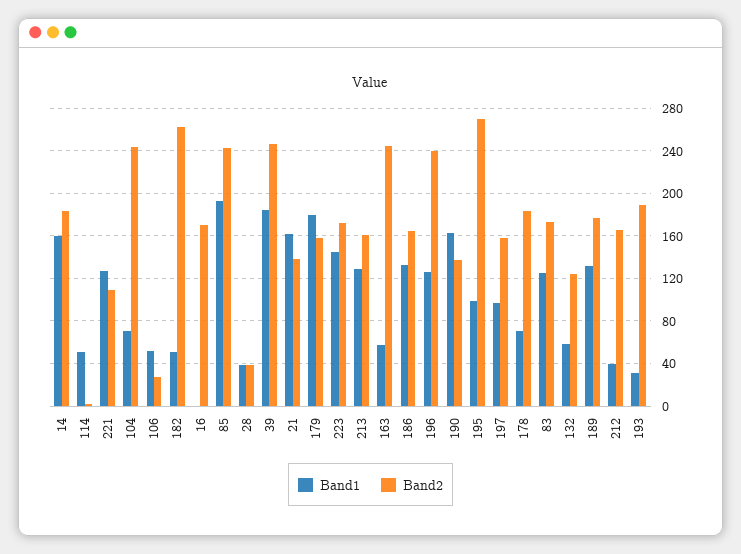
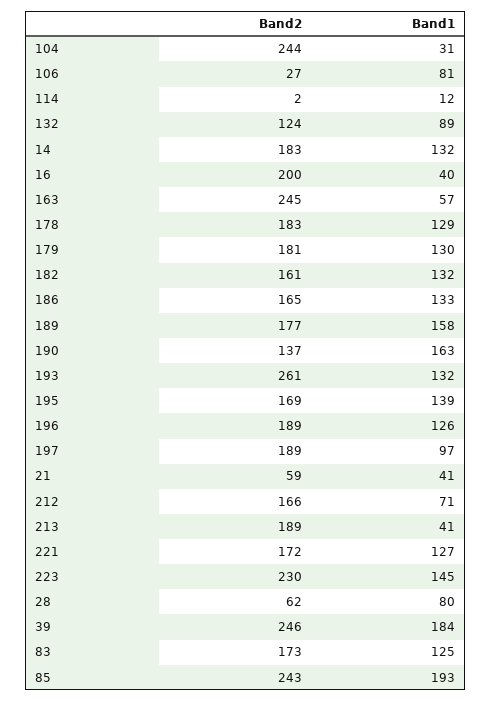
  {
    "Band1": {
-     "14": 160,
+     "14": 132,
-     "114": 50,
+     "114": 12,
      "221": 127,
-     "104": 70,
+     "104": 31,
-     "106": 50,
+     "106": 81,
-     "182": 50,
+     "182": 132,
-     "16": 0,
+     "16": 40,
      "85": 193,
-     "28": 40,
+     "28": 80,
      "39": 184,
-     "21": 160,
+     "21": 41,
-     "179": 180,
+     "179": 130,
      "223": 145,
-     "213": 130,
+     "213": 41,
      "163": 57,
      "186": 133,
      "196": 126,
      "190": 163,
-     "195": 100,
+     "195": 139,
      "197": 97,
-     "178": 70,
+     "178": 129,
      "83": 125,
-     "132": 60,
+     "132": 89,
-     "189": 130,
+     "189": 158,
-     "212": 40,
+     "212": 71,
-     "193": 30
+     "193": 132
    },
    "Band2": {
      "14": 183,
      "114": 2,
-     "221": 110,
+     "221": 172,
      "104": 244,
      "106": 27,
-     "182": 260,
+     "182": 161,
-     "16": 170,
+     "16": 200,
      "85": 243,
-     "28": 40,
+     "28": 62,
      "39": 246,
-     "21": 140,
+     "21": 59,
-     "179": 160,
+     "179": 181,
-     "223": 170,
+     "223": 230,
-     "213": 160,
+     "213": 189,
      "163": 245,
      "186": 165,
-     "196": 240,
+     "196": 189,
      "190": 137,
-     "195": 270,
+     "195": 169,
-     "197": 160,
+     "197": 189,
      "178": 183,
      "83": 173,
      "132": 124,
      "189": 177,
      "212": 166,
-     "193": 190
+     "193": 261
    }
  }

